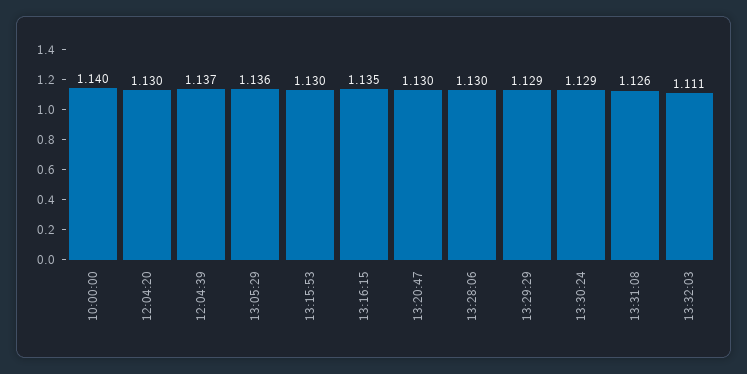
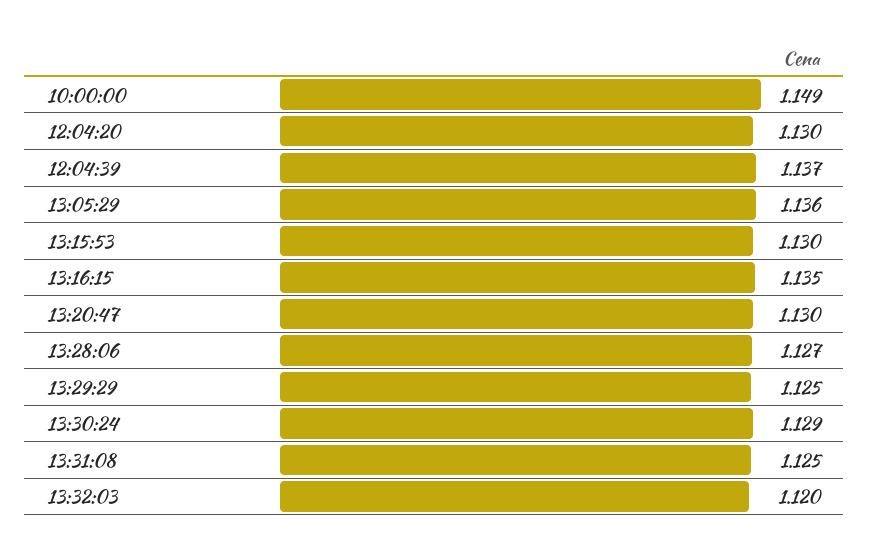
  {
-   "10:00:00": 1.14,
+   "10:00:00": 1.149,
    "12:04:20": 1.13,
    "12:04:39": 1.137,
    "13:05:29": 1.136,
    "13:15:53": 1.13,
    "13:16:15": 1.135,
    "13:20:47": 1.13,
-   "13:28:06": 1.13,
+   "13:28:06": 1.127,
-   "13:29:29": 1.129,
+   "13:29:29": 1.125,
    "13:30:24": 1.129,
-   "13:31:08": 1.126,
+   "13:31:08": 1.125,
-   "13:32:03": 1.111
+   "13:32:03": 1.12
  }

